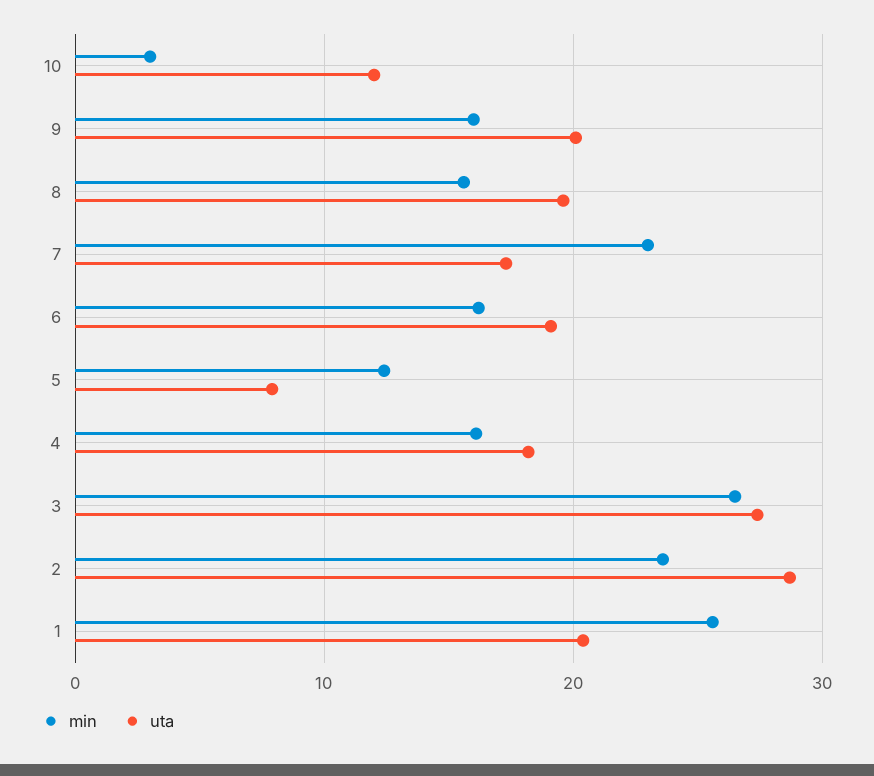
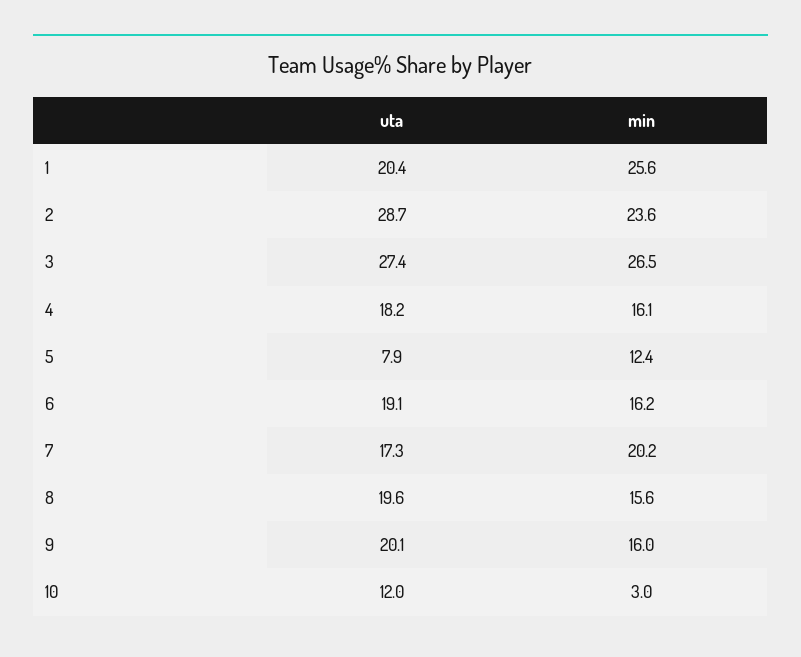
  {
    "min": {
      "10": 3,
      "9": 16,
      "8": 15.6,
-     "7": 23,
+     "7": 20.2,
      "6": 16.2,
      "5": 12.4,
      "4": 16.1,
      "3": 26.5,
      "2": 23.6,
      "1": 25.6
    },
    "uta": {
      "10": 12,
      "9": 20.1,
      "8": 19.6,
      "7": 17.3,
      "6": 19.1,
      "5": 7.9,
      "4": 18.2,
      "3": 27.4,
      "2": 28.7,
      "1": 20.4
    }
  }

